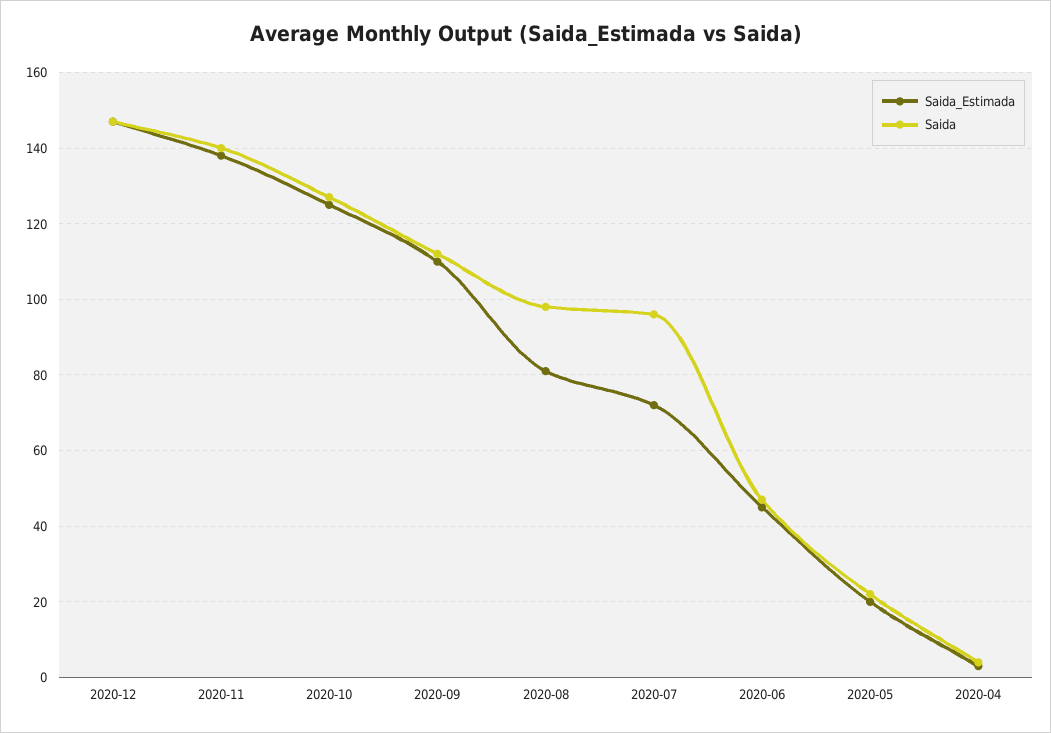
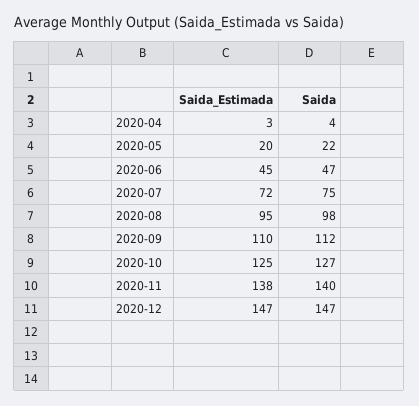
  {
    "Saida_Estimada": {
      "2020-12": 147,
      "2020-11": 138,
      "2020-10": 125,
      "2020-09": 110,
-     "2020-08": 80,
+     "2020-08": 95,
      "2020-07": 72,
      "2020-06": 45,
      "2020-05": 20,
      "2020-04": 3
    },
    "Saida": {
      "2020-12": 147,
      "2020-11": 140,
      "2020-10": 127,
      "2020-09": 112,
      "2020-08": 98,
-     "2020-07": 95,
+     "2020-07": 75,
      "2020-06": 47,
      "2020-05": 22,
      "2020-04": 4
    }
  }

